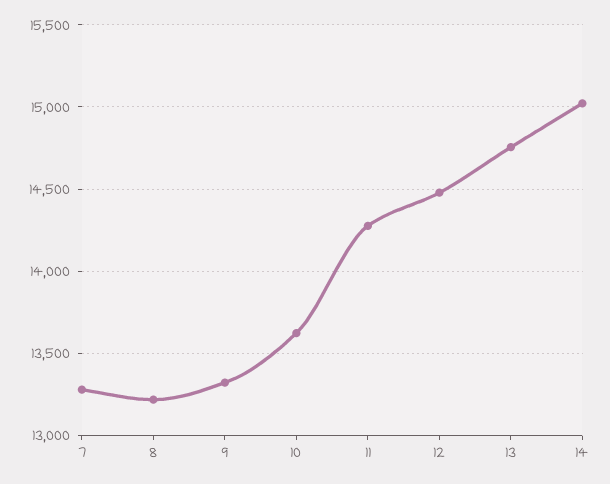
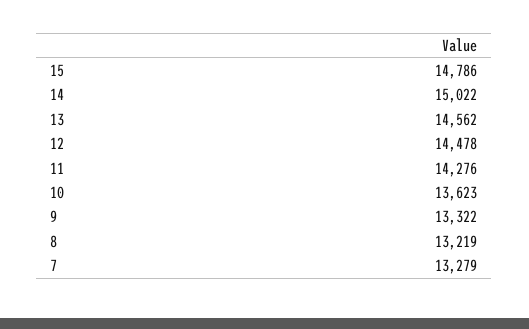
  {
    "7": 13279,
    "8": 13219,
    "9": 13322,
    "10": 13623,
    "11": 14276,
    "12": 14478,
-   "13": 14750,
+   "13": 14562,
-   "14": 15022
+   "14": 15022,
+   "15": 14786
  }

